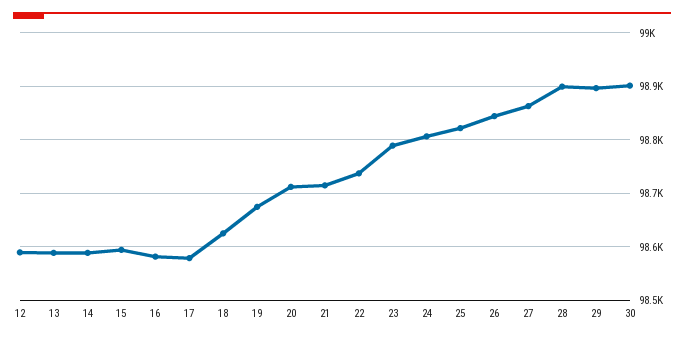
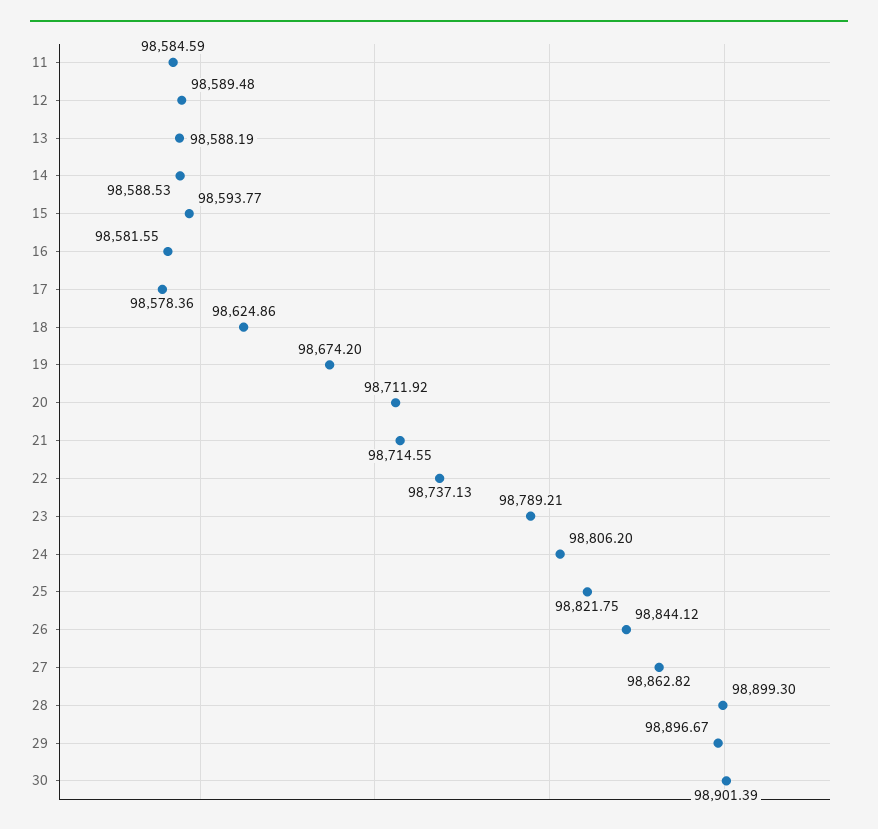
  {
    "12": 98589.48,
    "13": 98588.19,
    "14": 98588.53,
    "15": 98593.77,
    "16": 98581.55,
    "17": 98578.36,
    "18": 98624.86,
    "19": 98674.2,
    "20": 98711.92,
    "21": 98714.55,
    "22": 98737.13,
    "23": 98789.21,
    "24": 98806.2,
    "25": 98821.75,
    "26": 98844.12,
    "27": 98862.82,
    "28": 98899.3,
    "29": 98896.67,
-   "30": 98901.39
+   "30": 98901.39,
+   "11": 98584.59
  }

